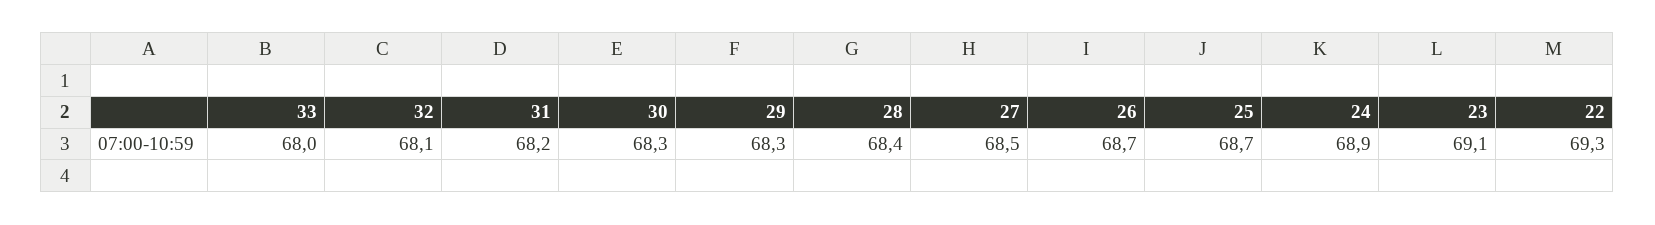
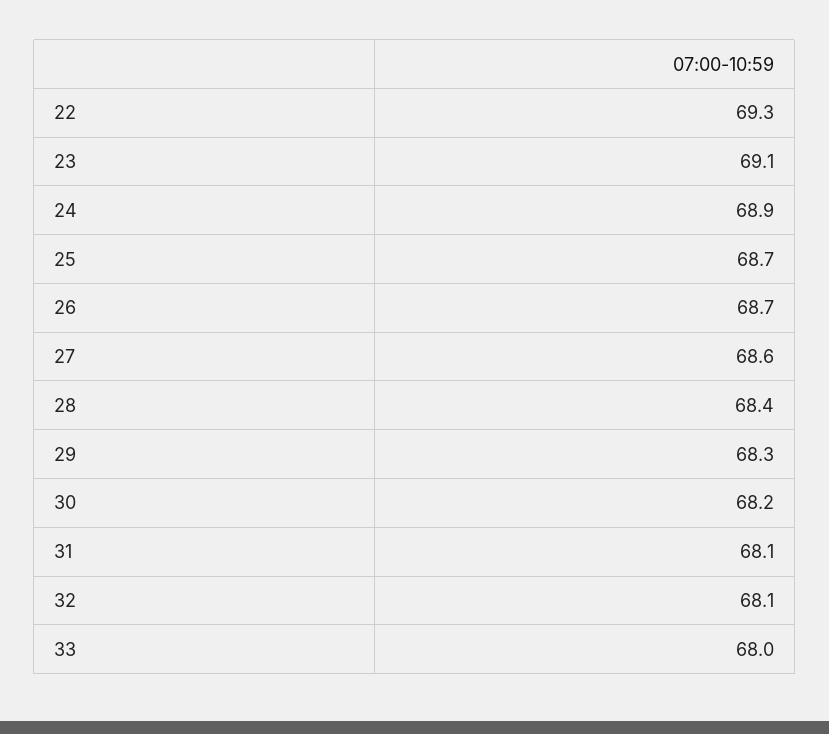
  {
    "33": 68,
    "32": 68.1,
-   "31": 68.2,
+   "31": 68.1,
-   "30": 68.3,
+   "30": 68.2,
    "29": 68.3,
    "28": 68.4,
-   "27": 68.5,
+   "27": 68.6,
    "26": 68.7,
    "25": 68.7,
    "24": 68.9,
    "23": 69.1,
    "22": 69.3
  }

